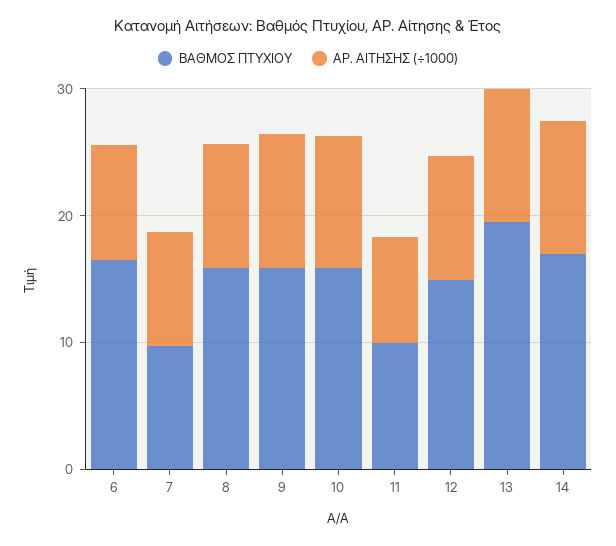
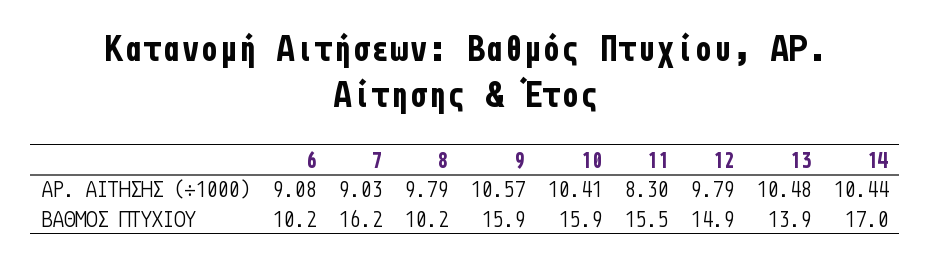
  {
    "ΒΑΘΜΟΣ ΠΤΥΧΙΟΥ": {
-     "6": 16,
+     "6": 10.2,
-     "7": 10,
+     "7": 16.2,
-     "8": 16,
+     "8": 10.2,
      "9": 15.9,
      "10": 15.9,
-     "11": 10,
+     "11": 15.5,
      "12": 14.9,
-     "13": 20,
+     "13": 13.9,
      "14": 17
    },
    "ΑΡ. ΑΙΤΗΣΗΣ (÷1000)": {
      "6": 9.08,
      "7": 9.03,
      "8": 9.79,
      "9": 10.57,
      "10": 10.41,
      "11": 8.3,
      "12": 9.79,
      "13": 10.48,
      "14": 10.44
    }
  }

